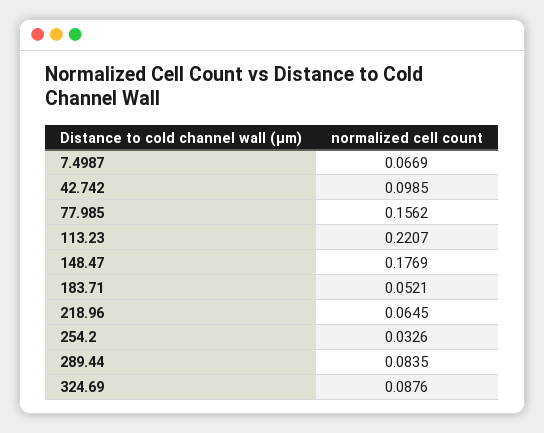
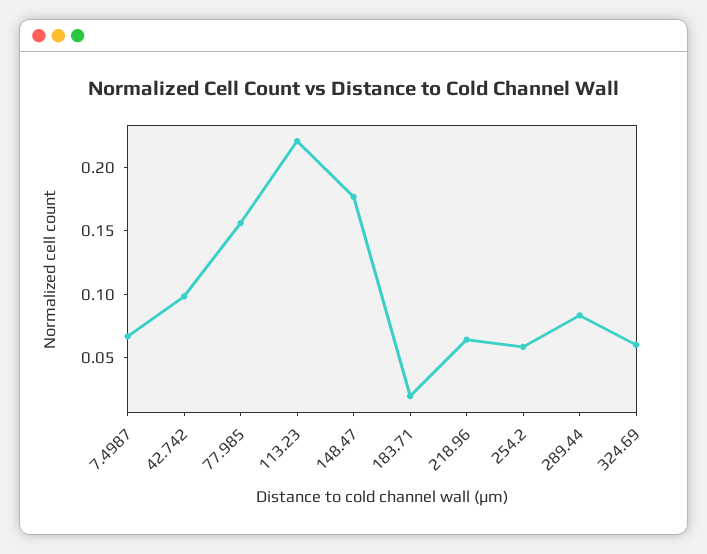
  {
    "7.4987": 0.0669,
    "42.742": 0.0985,
    "77.985": 0.1562,
    "113.23": 0.2207,
    "148.47": 0.1769,
-   "183.71": 0.0521,
+   "183.71": 0.02,
    "218.96": 0.0645,
-   "254.2": 0.0326,
+   "254.2": 0.06,
    "289.44": 0.0835,
-   "324.69": 0.0876
+   "324.69": 0.06
  }

